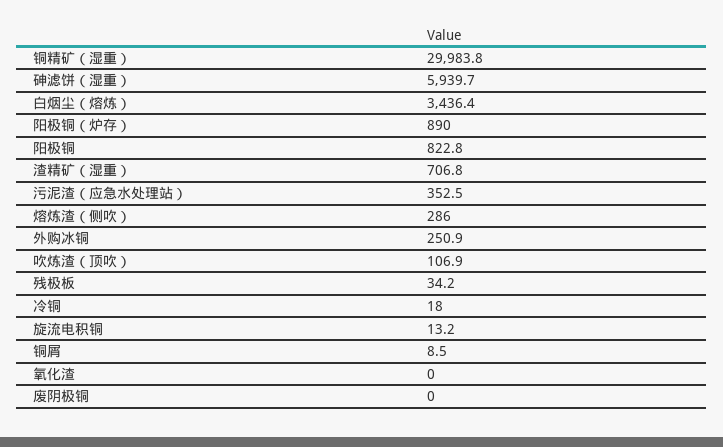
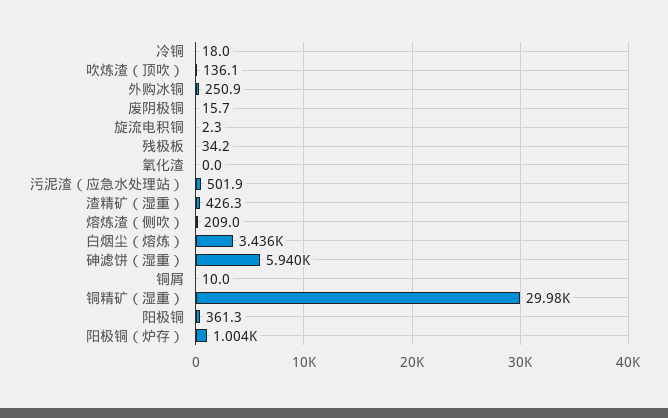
  {
    "铜精矿（湿重）": 29983.8,
    "砷滤饼（湿重）": 5939.7,
    "白烟尘（熔炼）": 3436.4,
-   "阳极铜（炉存）": 890,
+   "阳极铜（炉存）": 1004,
-   "阳极铜": 822.8,
+   "阳极铜": 361.3,
-   "渣精矿（湿重）": 706.8,
+   "渣精矿（湿重）": 426.3,
-   "污泥渣（应急水处理站）": 352.5,
+   "污泥渣（应急水处理站）": 501.9,
-   "熔炼渣（侧吹）": 286,
+   "熔炼渣（侧吹）": 209,
    "外购冰铜": 250.9,
-   "吹炼渣（顶吹）": 106.9,
+   "吹炼渣（顶吹）": 136.1,
    "残极板": 34.2,
    "冷铜": 18,
-   "旋流电积铜": 13.2,
+   "旋流电积铜": 2.3,
-   "铜屑": 8.5,
+   "铜屑": 10,
    "氧化渣": 0,
-   "废阴极铜": 0
+   "废阴极铜": 15.7
  }

